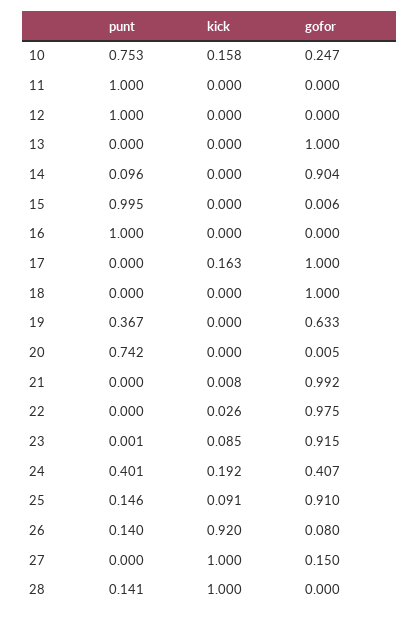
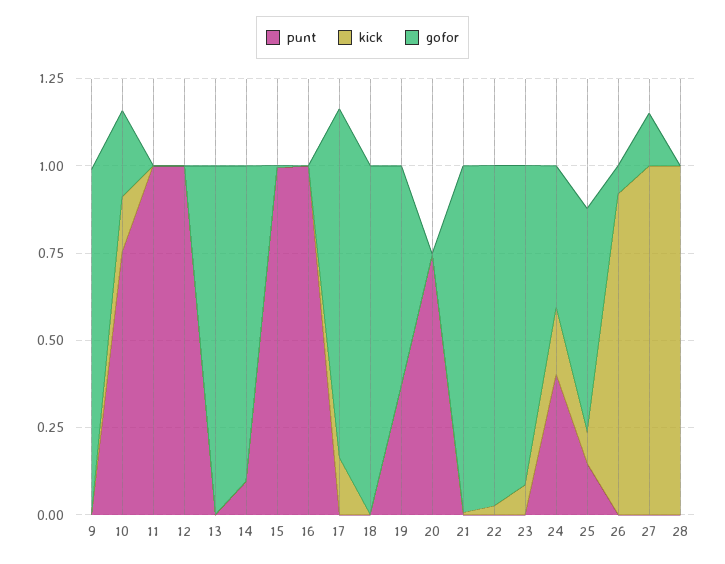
  {
    "punt": {
      "10": 0.753,
      "11": 1,
      "12": 1,
      "13": 0,
      "14": 0.096,
      "15": 0.995,
      "16": 1,
      "17": 0,
      "18": 0,
      "19": 0.367,
      "20": 0.742,
      "21": 0,
      "22": 0,
      "23": 0.001,
      "24": 0.401,
      "25": 0.146,
-     "26": 0.14,
+     "26": 0,
      "27": 0,
-     "28": 0.141
+     "28": 0,
+     "9": 0
    },
    "kick": {
      "10": 0.158,
      "11": 0,
      "12": 0,
      "13": 0,
      "14": 0,
      "15": 0,
      "16": 0,
      "17": 0.163,
      "18": 0,
      "19": 0,
      "20": 0,
      "21": 0.008,
      "22": 0.026,
      "23": 0.085,
      "24": 0.192,
      "25": 0.091,
      "26": 0.92,
      "27": 1,
-     "28": 1
+     "28": 1,
+     "9": 0
    },
    "gofor": {
      "10": 0.247,
      "11": 0,
      "12": 0,
      "13": 1,
      "14": 0.904,
      "15": 0.006,
      "16": 0,
      "17": 1,
      "18": 1,
      "19": 0.633,
      "20": 0.005,
      "21": 0.992,
      "22": 0.975,
      "23": 0.915,
      "24": 0.407,
-     "25": 0.91,
+     "25": 0.65,
      "26": 0.08,
      "27": 0.15,
-     "28": 0
+     "28": 0,
+     "9": 1
    }
  }

